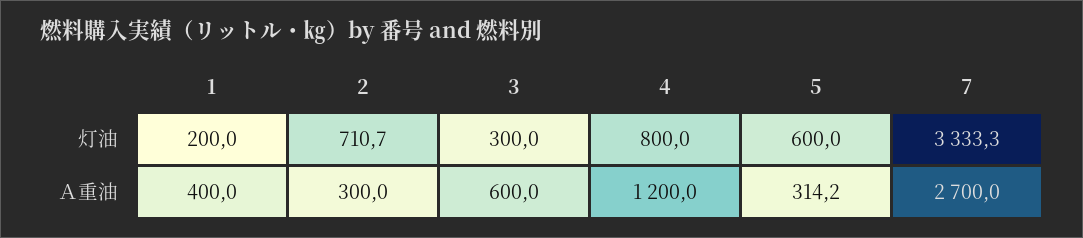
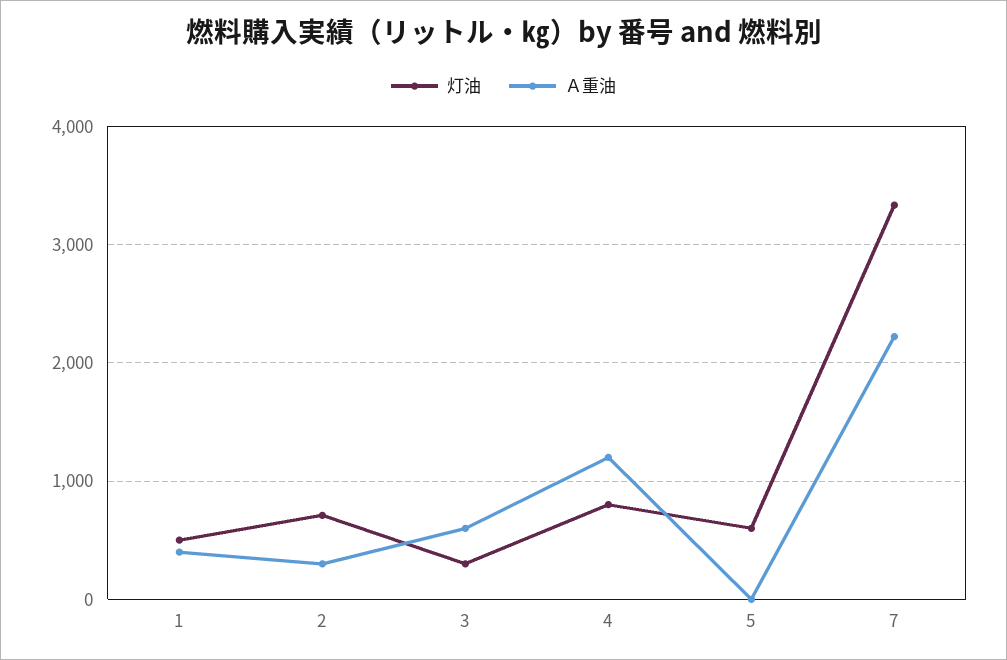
  {
    "灯油": {
-     "1": 200,
+     "1": 500,
      "2": 710.7,
      "3": 300,
      "4": 800,
      "5": 600,
      "7": 3333.3
    },
    "Ａ重油": {
      "1": 400,
      "2": 300,
      "3": 600,
      "4": 1200,
-     "5": 314.2,
+     "5": 0,
-     "7": 2700
+     "7": 2200
    }
  }

